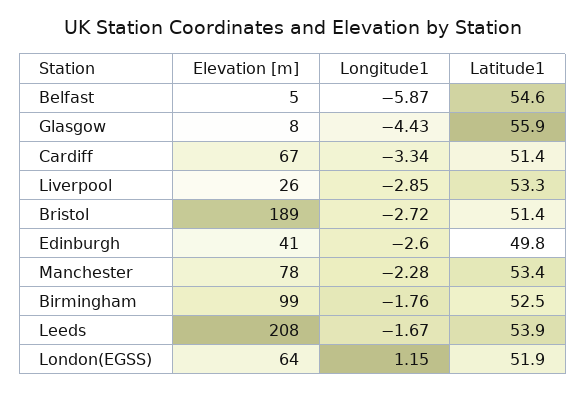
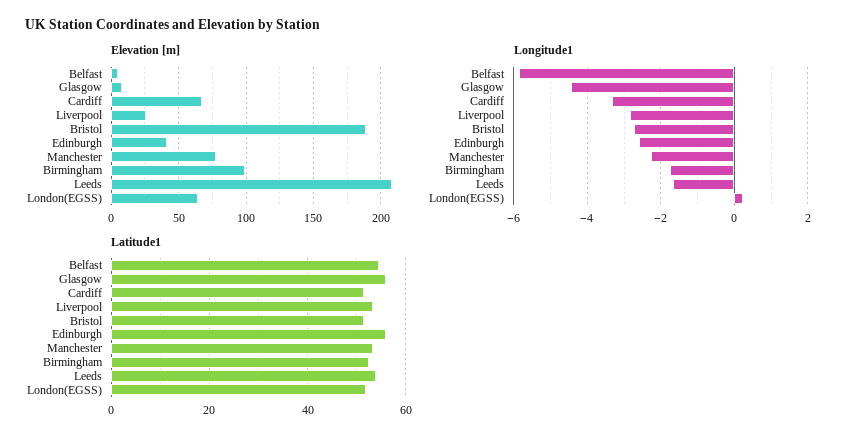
  {
    "Elevation [m]": {
      "Belfast": 5,
      "Glasgow": 8,
      "Cardiff": 67,
      "Liverpool": 26,
      "Bristol": 189,
      "Edinburgh": 41,
      "Manchester": 78,
      "Birmingham": 99,
      "Leeds": 208,
      "London(EGSS)": 64
    },
    "Longitude1": {
      "Belfast": -5.87,
      "Glasgow": -4.43,
      "Cardiff": -3.34,
      "Liverpool": -2.85,
      "Bristol": -2.72,
      "Edinburgh": -2.6,
      "Manchester": -2.28,
      "Birmingham": -1.76,
      "Leeds": -1.67,
-     "London(EGSS)": 1.15
+     "London(EGSS)": 0.2
    },
    "Latitude1": {
      "Belfast": 54.6,
      "Glasgow": 55.9,
      "Cardiff": 51.4,
      "Liverpool": 53.3,
      "Bristol": 51.4,
-     "Edinburgh": 49.8,
+     "Edinburgh": 56,
      "Manchester": 53.4,
      "Birmingham": 52.5,
      "Leeds": 53.9,
      "London(EGSS)": 51.9
    }
  }

